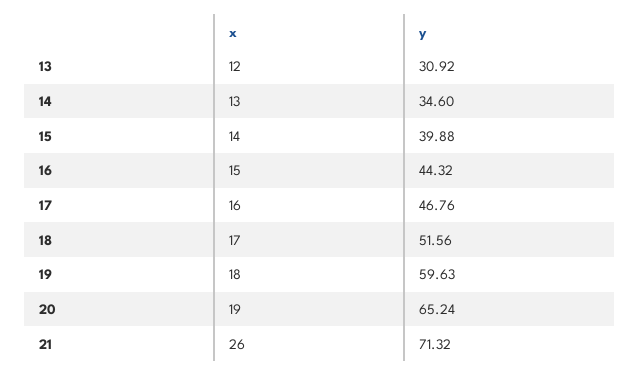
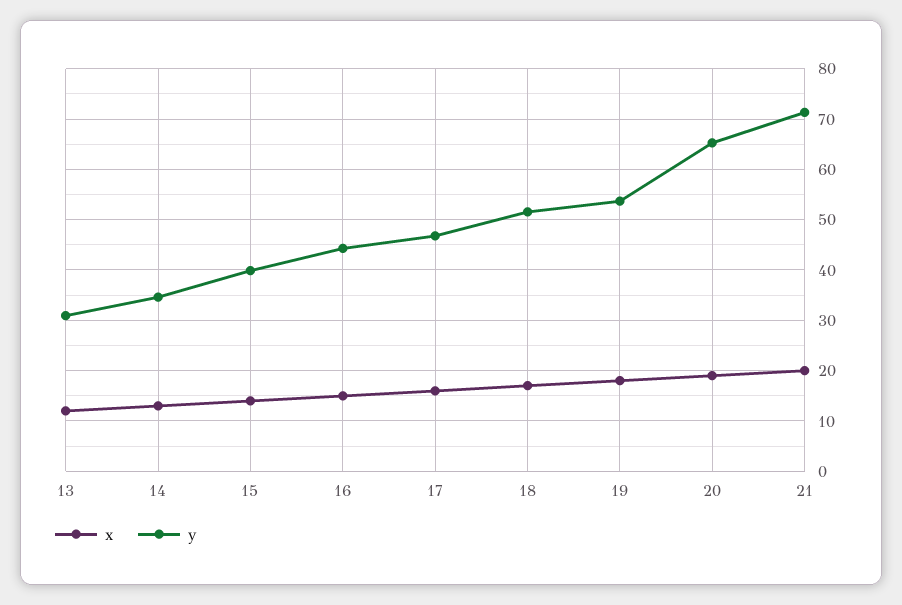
  {
    "x": {
      "13": 12,
      "14": 13,
      "15": 14,
      "16": 15,
      "17": 16,
      "18": 17,
      "19": 18,
      "20": 19,
-     "21": 26
+     "21": 20
    },
    "y": {
      "13": 30.92,
      "14": 34.6,
      "15": 39.88,
      "16": 44.32,
      "17": 46.76,
      "18": 51.56,
-     "19": 59.63,
+     "19": 54,
      "20": 65.24,
      "21": 71.32
    }
  }

